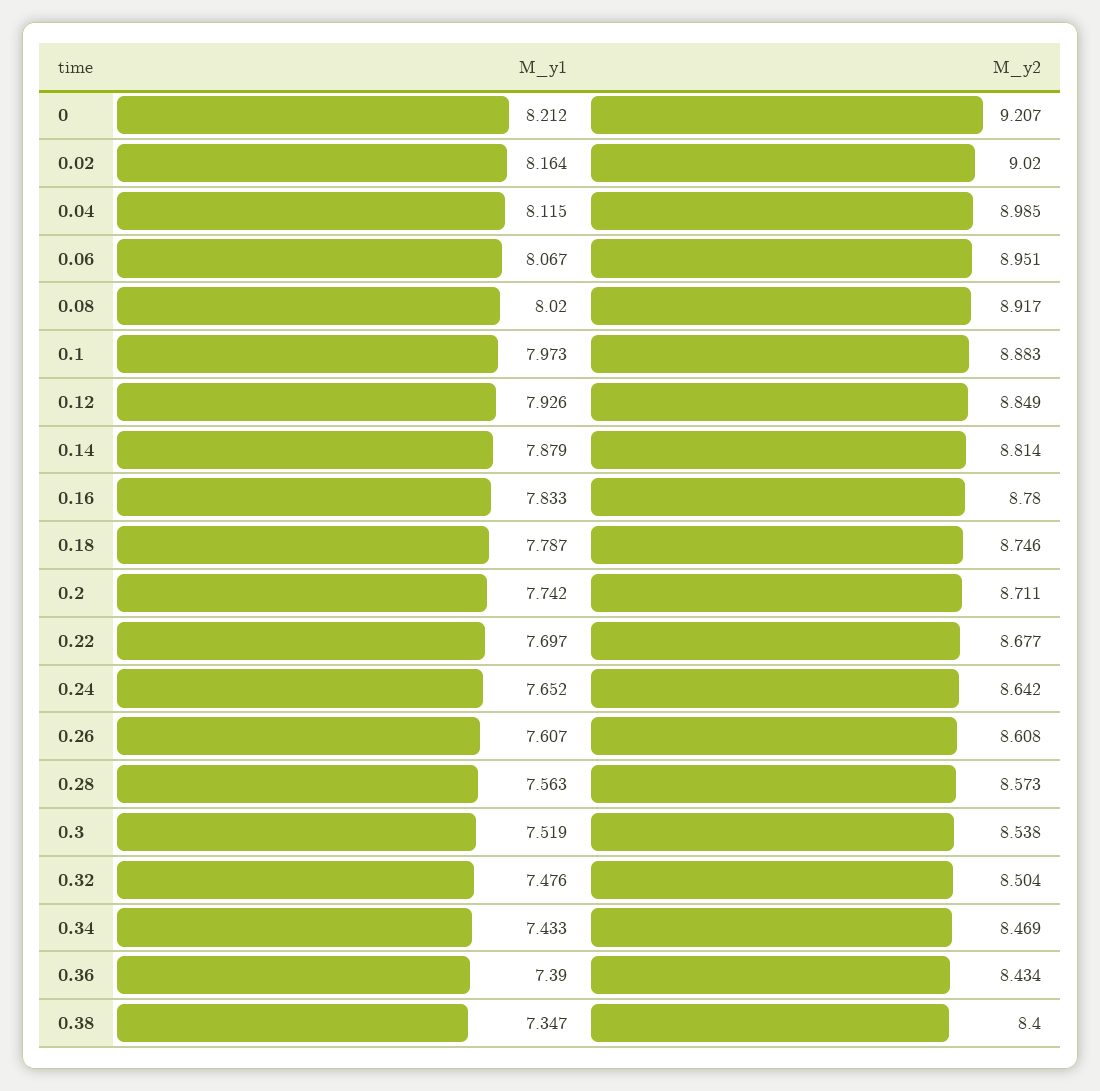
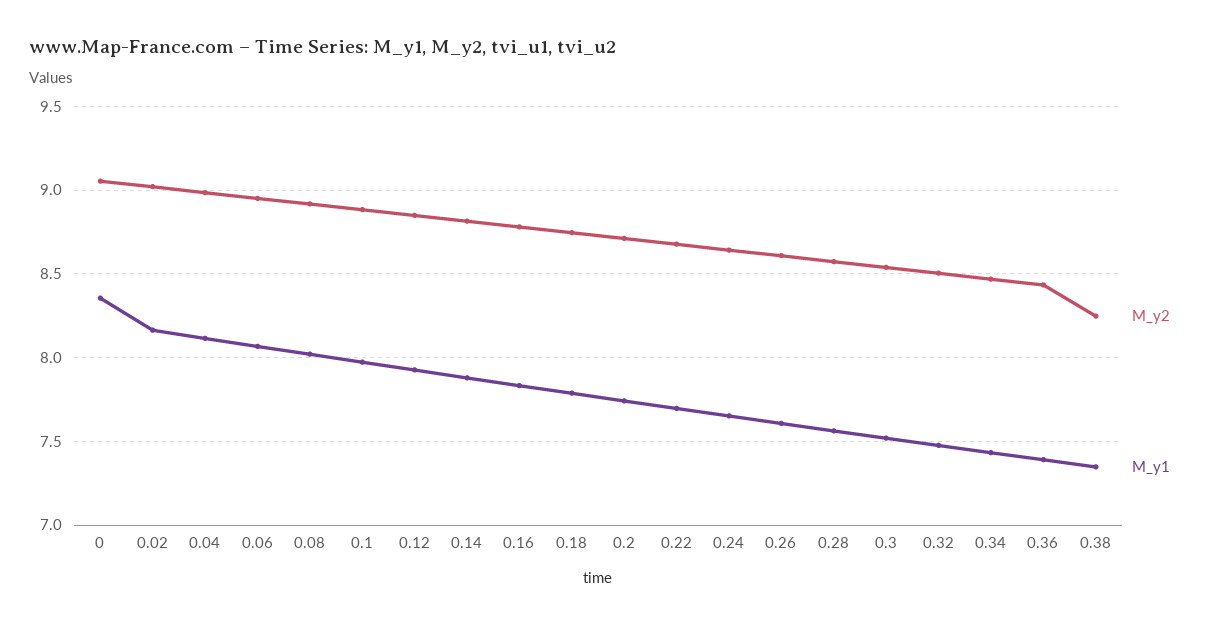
  {
    "M_y1": {
-     "0": 8.212,
+     "0": 8.35,
      "0.02": 8.164,
      "0.04": 8.115,
      "0.06": 8.067,
      "0.08": 8.02,
      "0.1": 7.973,
      "0.12": 7.926,
      "0.14": 7.879,
      "0.16": 7.833,
      "0.18": 7.787,
      "0.2": 7.742,
      "0.22": 7.697,
      "0.24": 7.652,
      "0.26": 7.607,
      "0.28": 7.563,
      "0.3": 7.519,
      "0.32": 7.476,
      "0.34": 7.433,
      "0.36": 7.39,
      "0.38": 7.347
    },
    "M_y2": {
-     "0": 9.207,
+     "0": 9.05,
      "0.02": 9.02,
      "0.04": 8.985,
      "0.06": 8.951,
      "0.08": 8.917,
      "0.1": 8.883,
      "0.12": 8.849,
      "0.14": 8.814,
      "0.16": 8.78,
      "0.18": 8.746,
      "0.2": 8.711,
      "0.22": 8.677,
      "0.24": 8.642,
      "0.26": 8.608,
      "0.28": 8.573,
      "0.3": 8.538,
      "0.32": 8.504,
      "0.34": 8.469,
      "0.36": 8.434,
-     "0.38": 8.4
+     "0.38": 8.25
    }
  }

